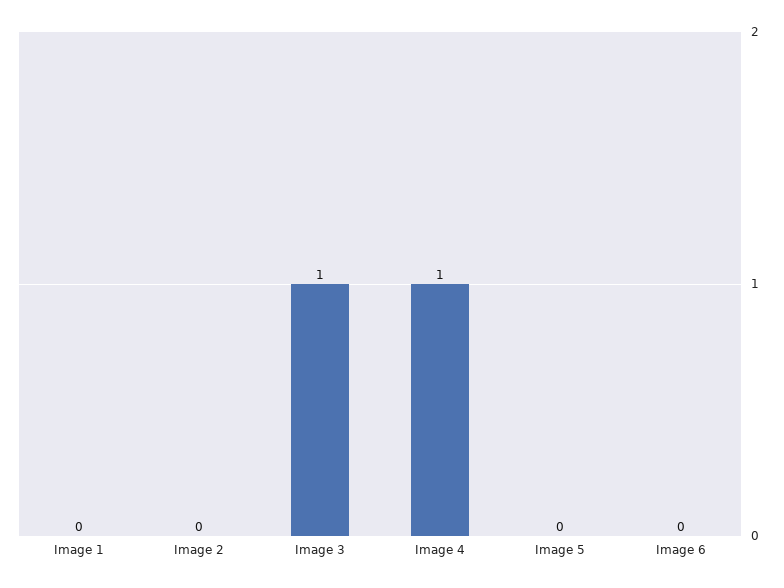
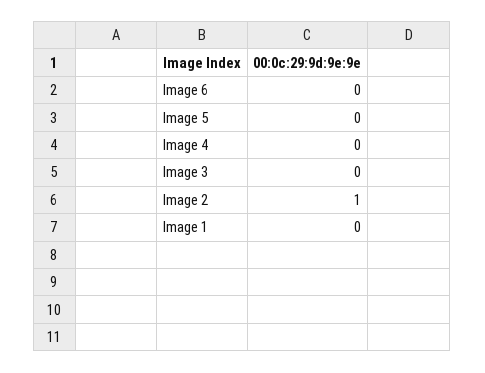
  {
    "Image 1": 0,
-   "Image 2": 0,
+   "Image 2": 1,
-   "Image 3": 1,
+   "Image 3": 0,
-   "Image 4": 1,
+   "Image 4": 0,
    "Image 5": 0,
    "Image 6": 0
  }

